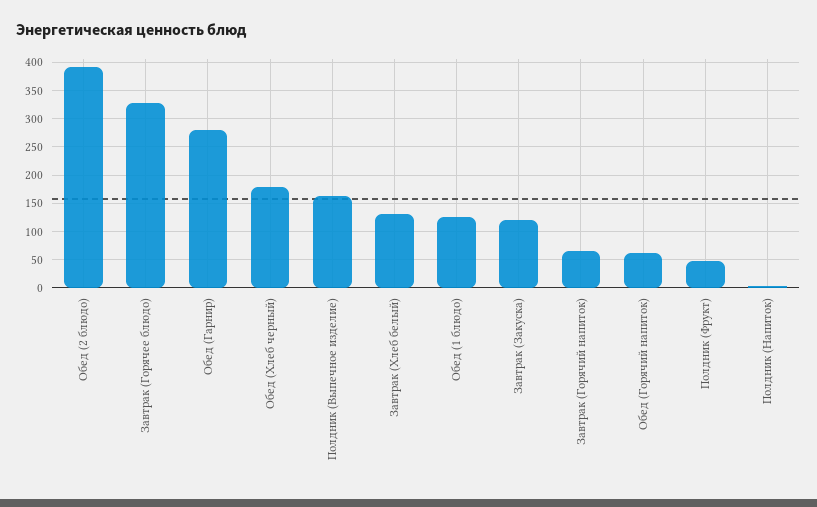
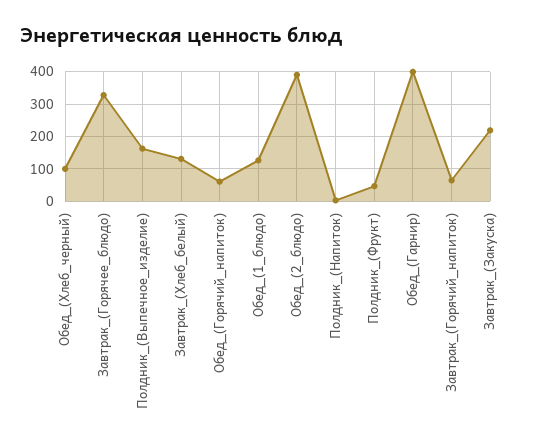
  {
    "Обед (2 блюдо)": 400,
    "Завтрак (Горячее блюдо)": 320,
-   "Обед (Гарнир)": 275,
+   "Обед (Гарнир)": 400,
-   "Обед (Хлеб черный)": 175,
+   "Обед (Хлеб черный)": 100,
    "Полдник (Выпечное изделие)": 160,
    "Завтрак (Хлеб белый)": 140,
    "Обед (1 блюдо)": 120,
-   "Завтрак (Закуска)": 125,
+   "Завтрак (Закуска)": 220,
    "Завтрак (Горячий напиток)": 60,
    "Обед (Горячий напиток)": 60,
    "Полдник (Фрукт)": 40,
    "Полдник (Напиток)": 0
  }

